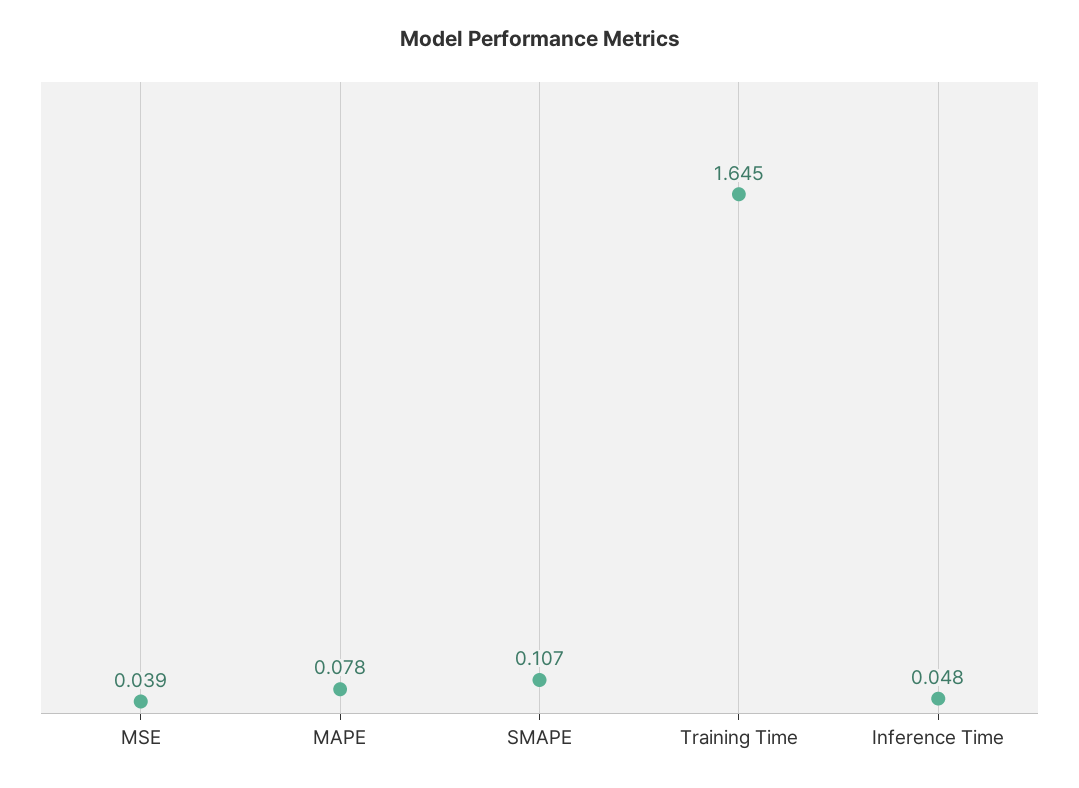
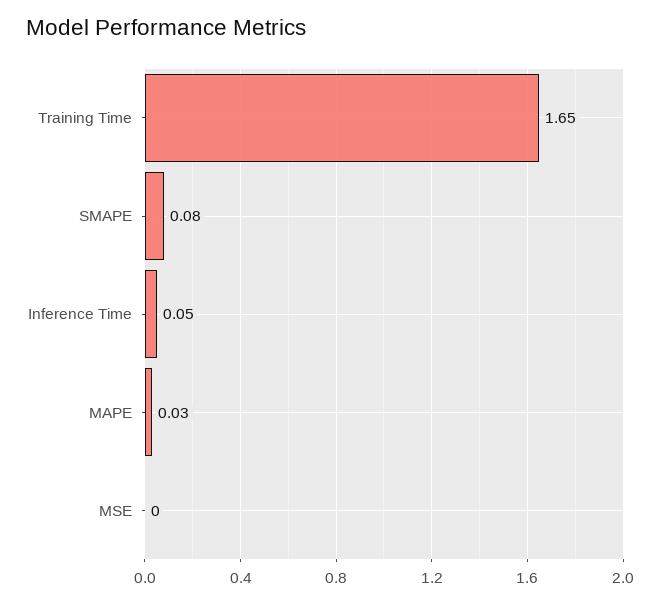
  {
-   "MSE": 0.039,
+   "MSE": 0,
-   "MAPE": 0.078,
+   "MAPE": 0.03,
-   "SMAPE": 0.107,
+   "SMAPE": 0.08,
    "Training Time": 1.645,
    "Inference Time": 0.048
  }

